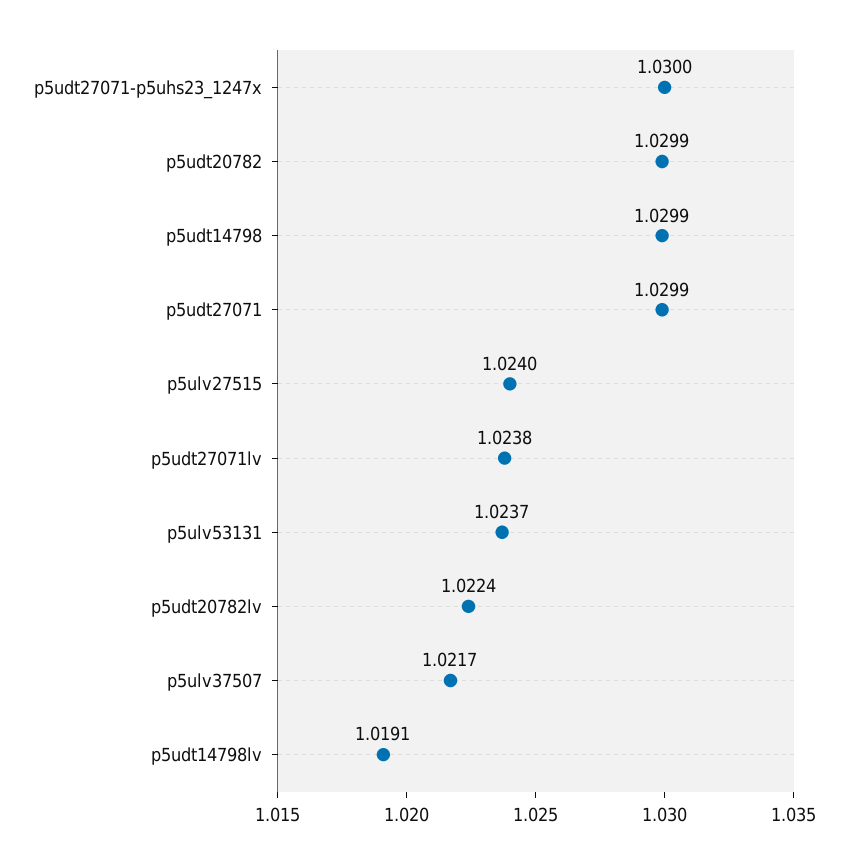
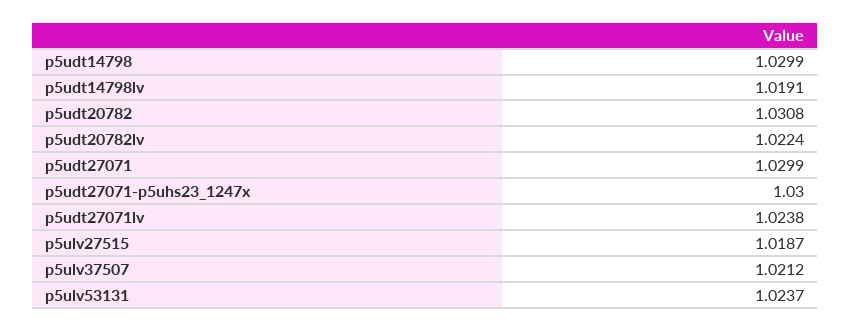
  {
    "p5udt27071-p5uhs23_1247x": 1.03,
-   "p5udt20782": 1.0299,
+   "p5udt20782": 1.0308,
    "p5udt14798": 1.0299,
    "p5udt27071": 1.0299,
-   "p5ulv27515": 1.024,
+   "p5ulv27515": 1.0187,
    "p5udt27071lv": 1.0238,
    "p5ulv53131": 1.0237,
    "p5udt20782lv": 1.0224,
-   "p5ulv37507": 1.0217,
+   "p5ulv37507": 1.0212,
    "p5udt14798lv": 1.0191
  }

